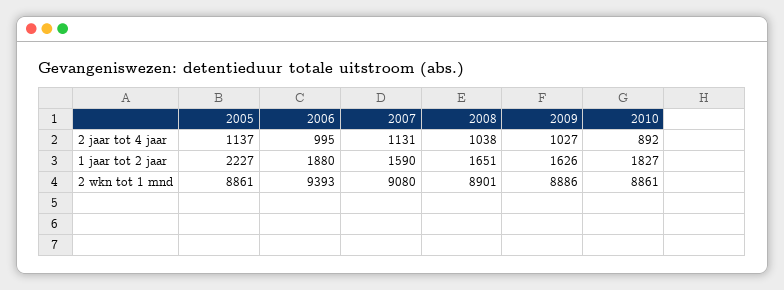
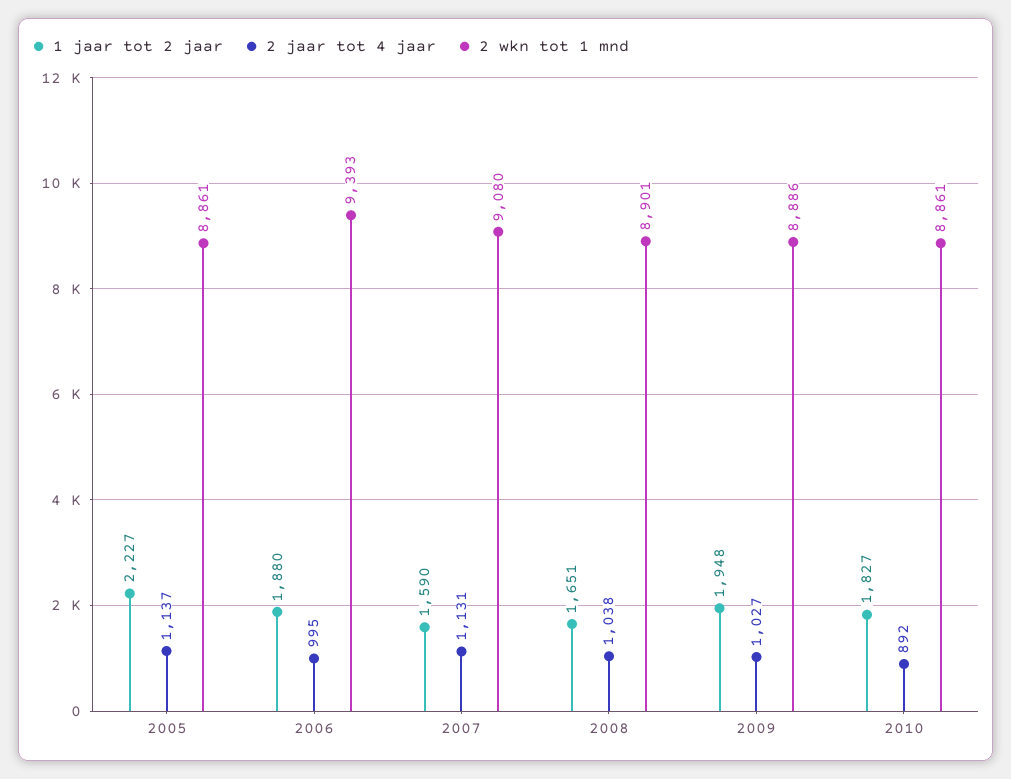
  {
    "2 jaar tot 4 jaar": {
      "2005": 1137,
      "2006": 995,
      "2007": 1131,
      "2008": 1038,
      "2009": 1027,
      "2010": 892
    },
    "1 jaar tot 2 jaar": {
      "2005": 2227,
      "2006": 1880,
      "2007": 1590,
      "2008": 1651,
-     "2009": 1626,
+     "2009": 1948,
      "2010": 1827
    },
    "2 wkn tot 1 mnd": {
      "2005": 8861,
      "2006": 9393,
      "2007": 9080,
      "2008": 8901,
      "2009": 8886,
      "2010": 8861
    }
  }

